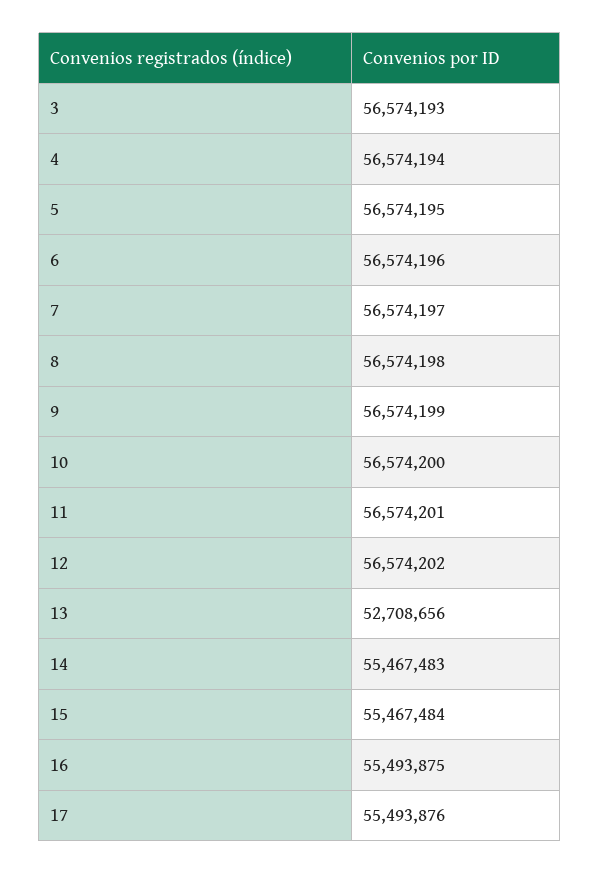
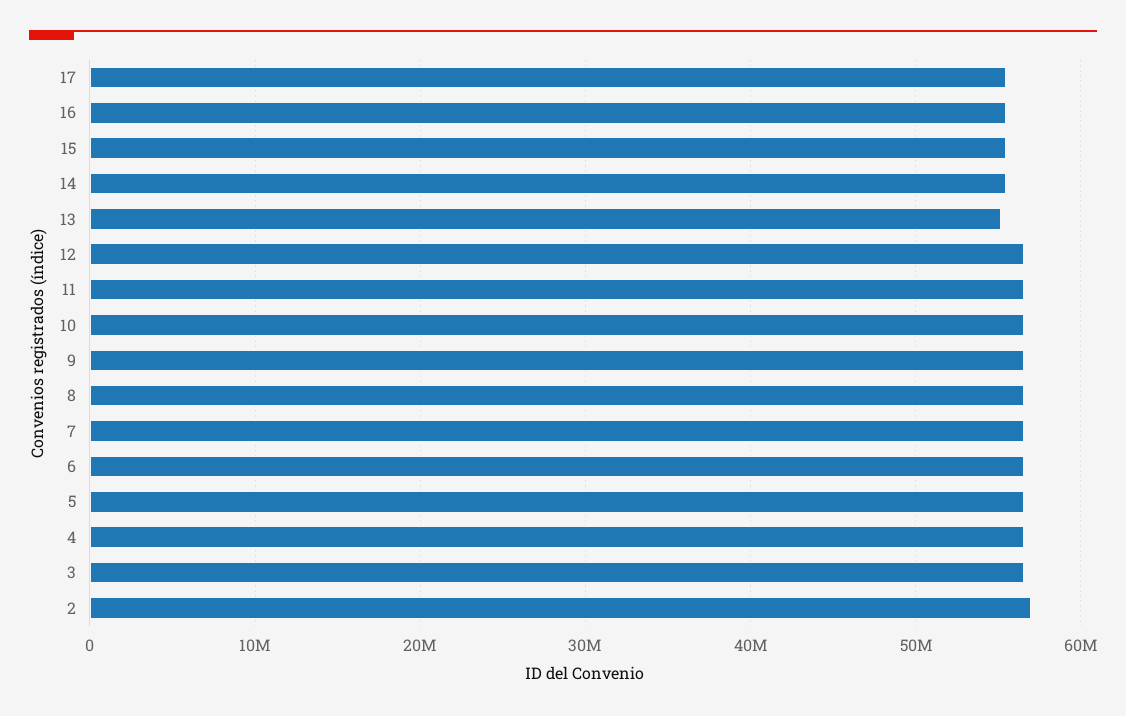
  {
    "3": 56574193,
    "4": 56574194,
    "5": 56574195,
    "6": 56574196,
    "7": 56574197,
    "8": 56574198,
    "9": 56574199,
    "10": 56574200,
    "11": 56574201,
    "12": 56574202,
-   "13": 52708656,
+   "13": 55000000,
    "14": 55467483,
    "15": 55467484,
    "16": 55493875,
-   "17": 55493876
+   "17": 55493876,
+   "2": 57000000
  }

